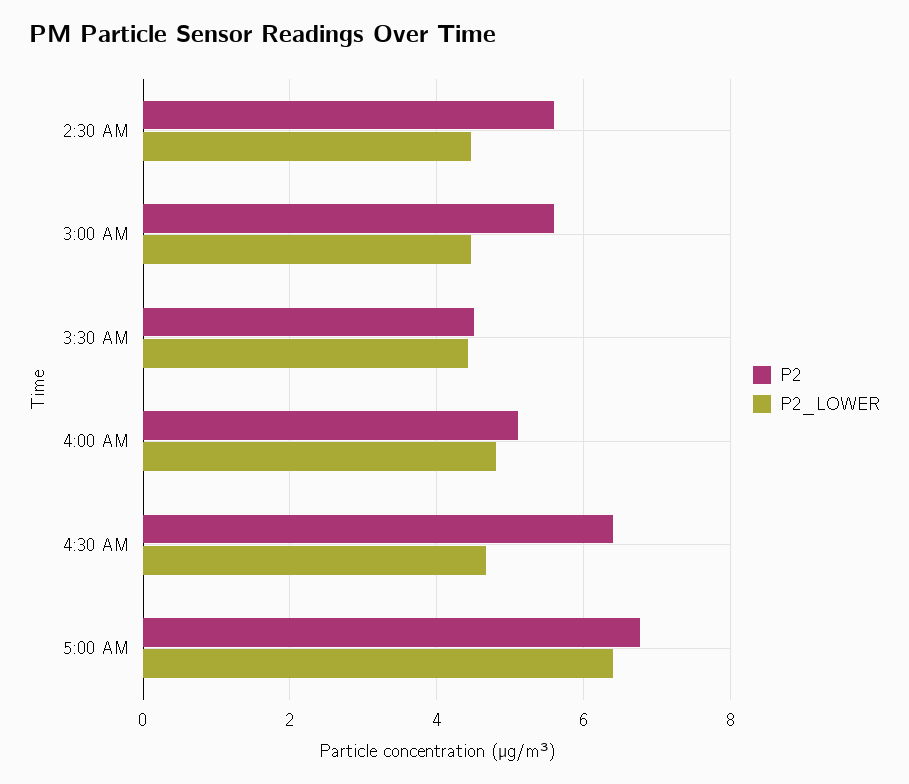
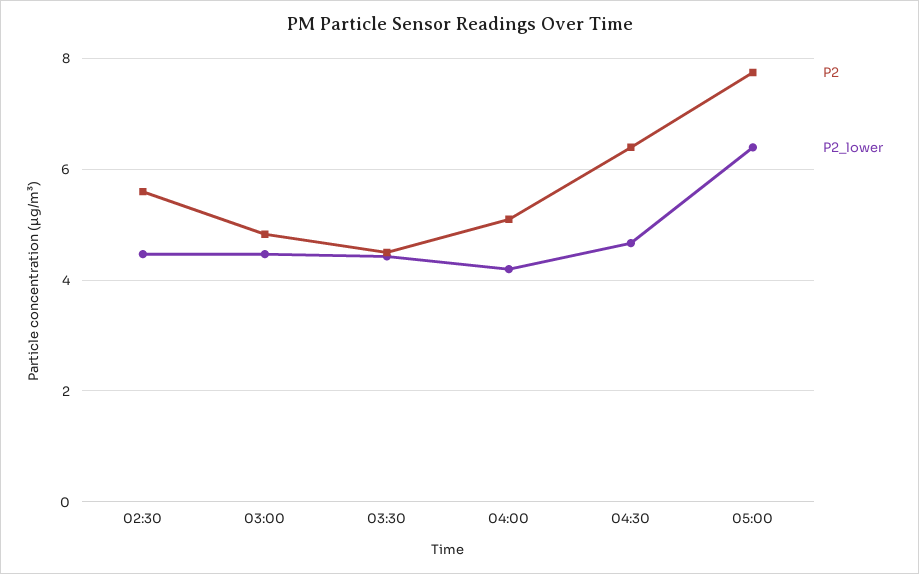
  {
    "P2": {
      "2:30 AM": 5.6,
-     "3:00 AM": 5.6,
+     "3:00 AM": 4.8,
      "3:30 AM": 4.6,
      "4:00 AM": 5.2,
      "4:30 AM": 6.4,
-     "5:00 AM": 6.8
+     "5:00 AM": 7.8
    },
    "P2_LOWER": {
      "2:30 AM": 4.4,
      "3:00 AM": 4.4,
      "3:30 AM": 4.4,
-     "4:00 AM": 4.8,
+     "4:00 AM": 4.2,
      "4:30 AM": 4.6,
      "5:00 AM": 6.4
    }
  }

